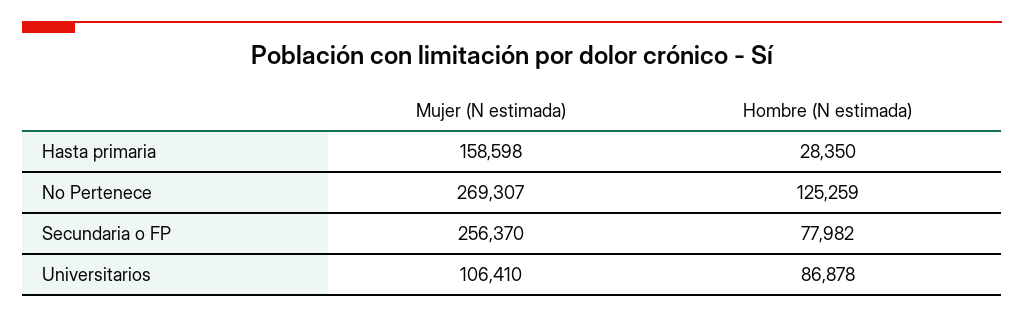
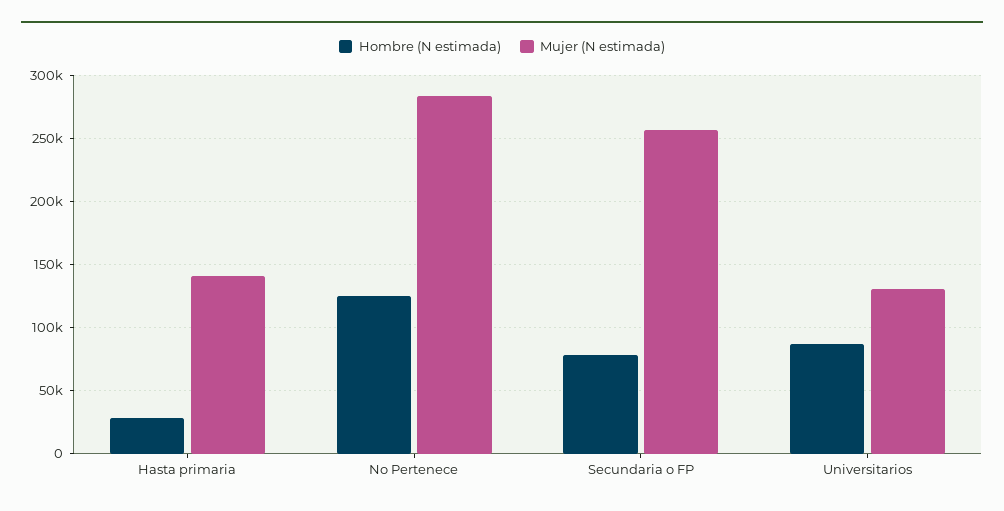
  {
    "Mujer (N estimada)": {
-     "Hasta primaria": 158598,
+     "Hasta primaria": 140000,
-     "No Pertenece": 269307,
+     "No Pertenece": 285000,
      "Secundaria o FP": 256370,
-     "Universitarios": 106410
+     "Universitarios": 130000
    },
    "Hombre (N estimada)": {
      "Hasta primaria": 28350,
      "No Pertenece": 125259,
      "Secundaria o FP": 77982,
      "Universitarios": 86878
    }
  }

